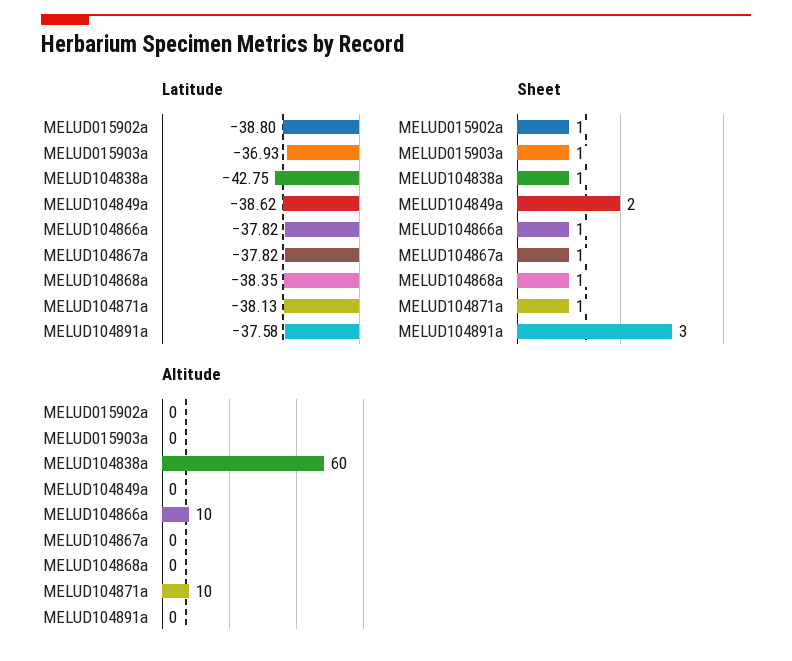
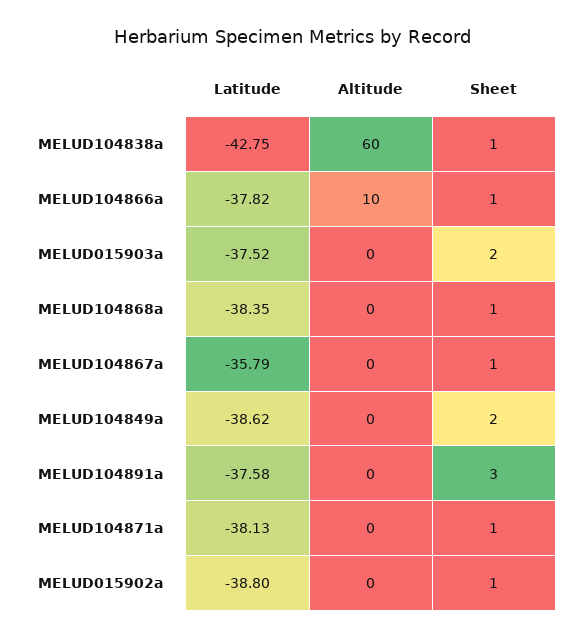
  {
    "Latitude": {
      "MELUD015902a": -38.8,
-     "MELUD015903a": -36.93,
+     "MELUD015903a": -37.52,
      "MELUD104838a": -42.75,
      "MELUD104849a": -38.62,
      "MELUD104866a": -37.82,
-     "MELUD104867a": -37.82,
+     "MELUD104867a": -35.79,
      "MELUD104868a": -38.35,
      "MELUD104871a": -38.13,
      "MELUD104891a": -37.58
    },
    "Sheet": {
      "MELUD015902a": 1,
-     "MELUD015903a": 1,
+     "MELUD015903a": 2,
      "MELUD104838a": 1,
      "MELUD104849a": 2,
      "MELUD104866a": 1,
      "MELUD104867a": 1,
      "MELUD104868a": 1,
      "MELUD104871a": 1,
      "MELUD104891a": 3
    },
    "Altitude": {
      "MELUD015902a": 0,
      "MELUD015903a": 0,
      "MELUD104838a": 60,
      "MELUD104849a": 0,
      "MELUD104866a": 10,
      "MELUD104867a": 0,
      "MELUD104868a": 0,
-     "MELUD104871a": 10,
+     "MELUD104871a": 0,
      "MELUD104891a": 0
    }
  }

